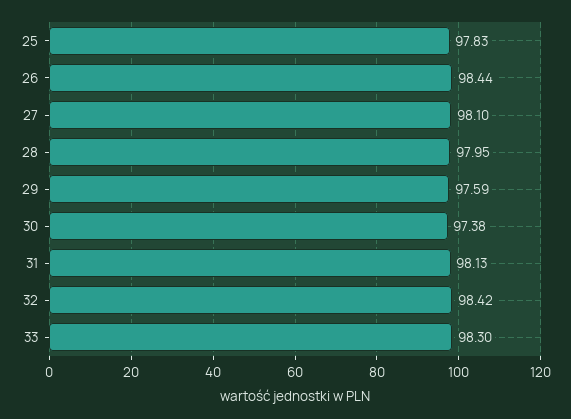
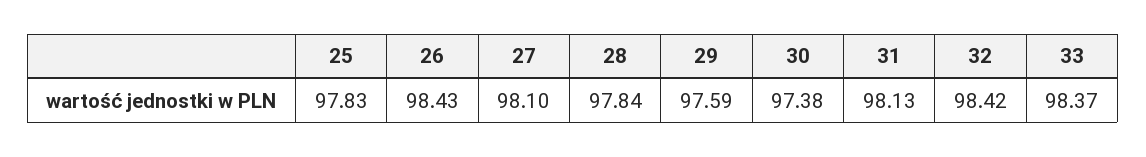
  {
    "25": 97.83,
-   "26": 98.44,
+   "26": 98.43,
    "27": 98.1,
-   "28": 97.95,
+   "28": 97.84,
    "29": 97.59,
    "30": 97.38,
    "31": 98.13,
    "32": 98.42,
-   "33": 98.3
+   "33": 98.37
  }

